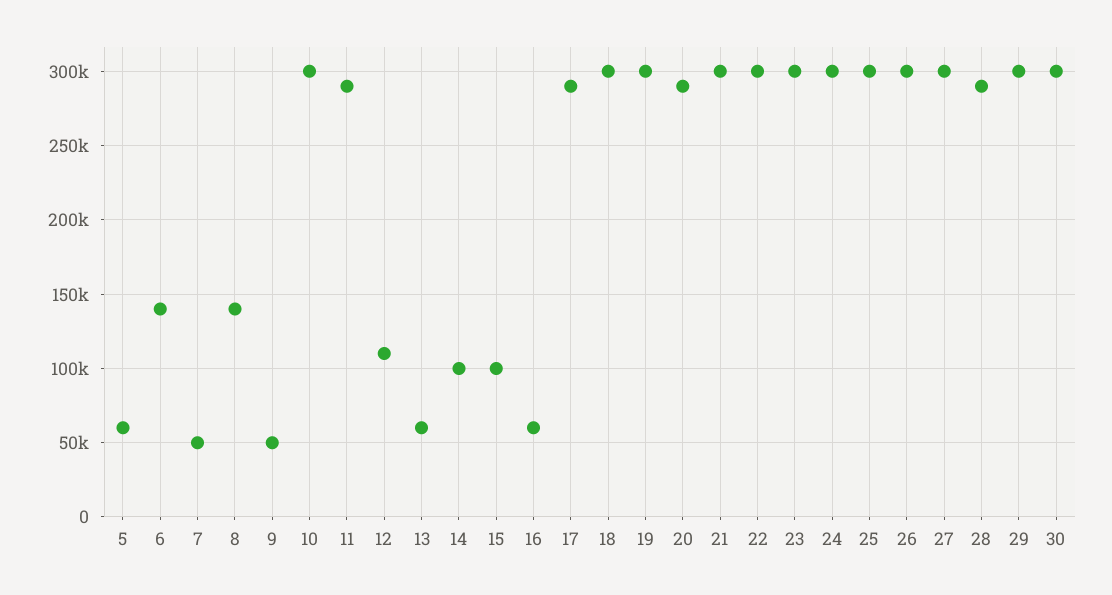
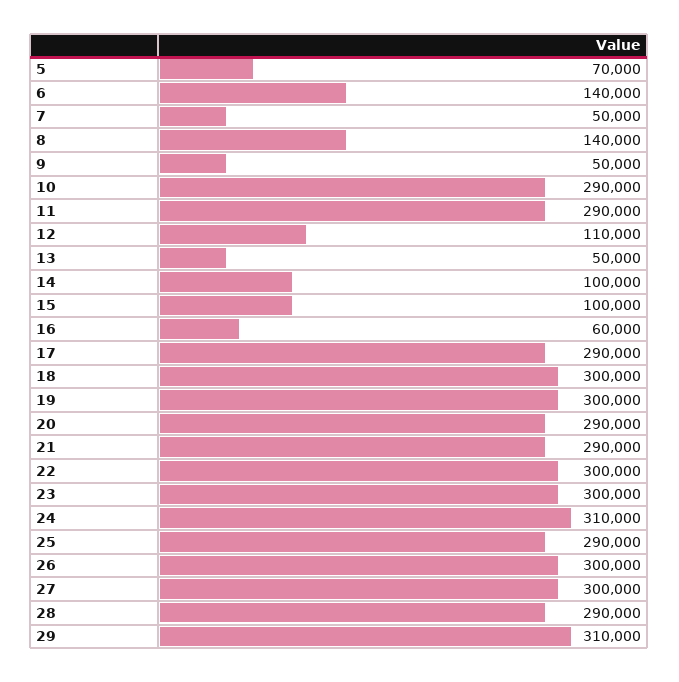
  {
-   "5": 60000,
+   "5": 70000,
    "6": 140000,
    "7": 50000,
    "8": 140000,
    "9": 50000,
-   "10": 300000,
+   "10": 290000,
    "11": 290000,
    "12": 110000,
-   "13": 60000,
+   "13": 50000,
    "14": 100000,
    "15": 100000,
    "16": 60000,
    "17": 290000,
    "18": 300000,
    "19": 300000,
    "20": 290000,
-   "21": 300000,
+   "21": 290000,
    "22": 300000,
    "23": 300000,
-   "24": 300000,
+   "24": 310000,
-   "25": 300000,
+   "25": 290000,
    "26": 300000,
    "27": 300000,
    "28": 290000,
-   "29": 300000,
+   "29": 310000
-   "30": 300000
  }

